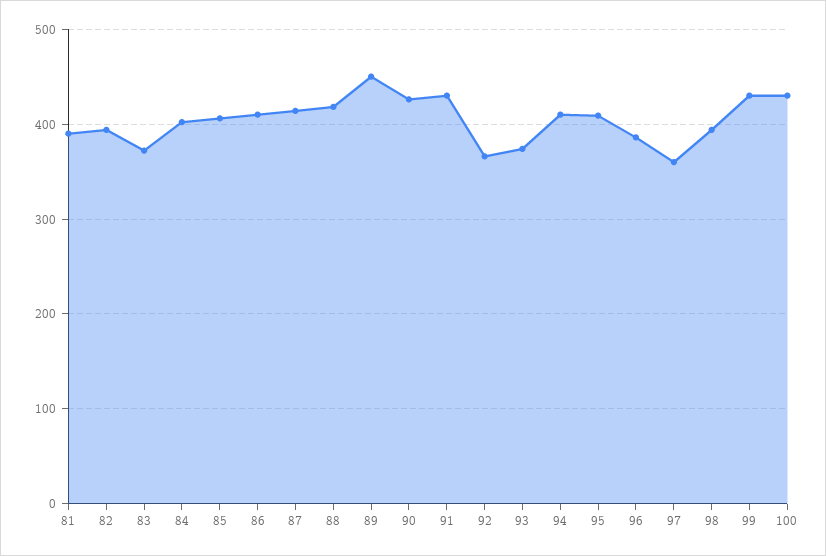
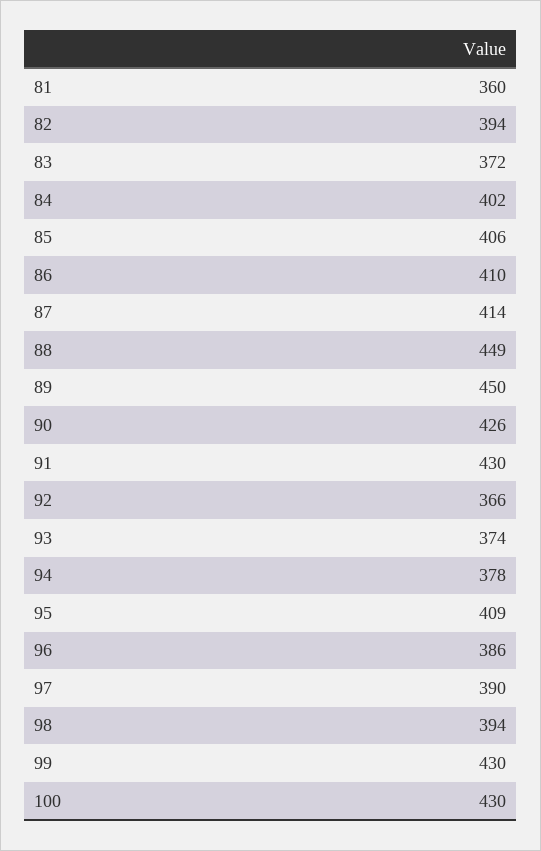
  {
-   "81": 390,
+   "81": 360,
    "82": 394,
    "83": 372,
    "84": 402,
    "85": 406,
    "86": 410,
    "87": 414,
-   "88": 420,
+   "88": 449,
    "89": 450,
    "90": 426,
    "91": 430,
    "92": 366,
    "93": 374,
-   "94": 410,
+   "94": 378,
    "95": 409,
    "96": 386,
-   "97": 360,
+   "97": 390,
    "98": 394,
    "99": 430,
    "100": 430
  }

